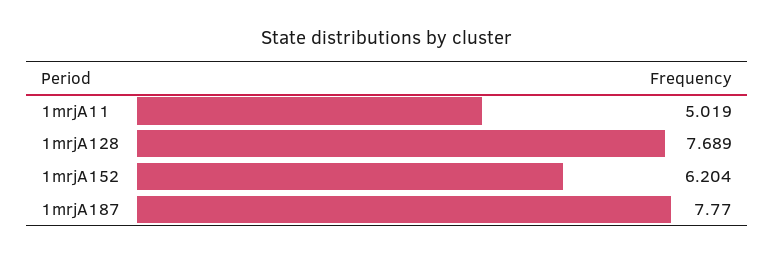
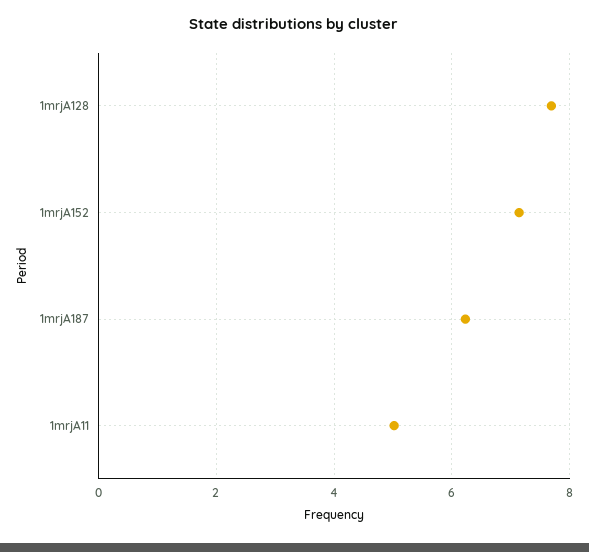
  {
    "1mrjA11": 5.019,
    "1mrjA128": 7.689,
-   "1mrjA152": 6.204,
+   "1mrjA152": 7.2,
-   "1mrjA187": 7.77
+   "1mrjA187": 6.2
  }

